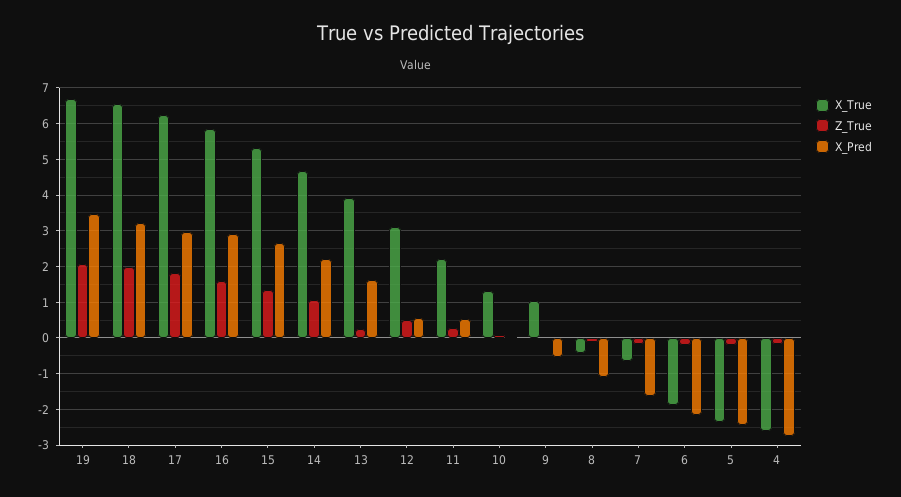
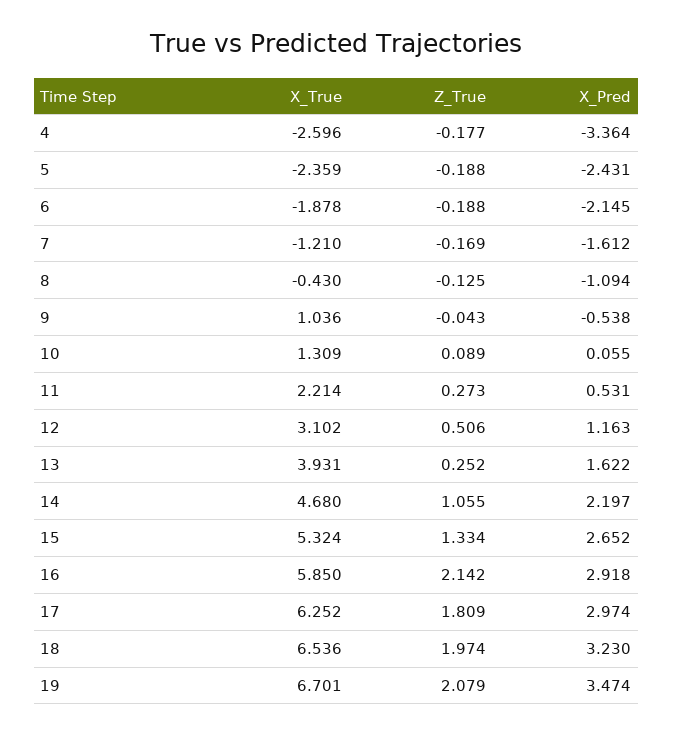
  {
    "X_True": {
      "19": 6.701,
      "18": 6.536,
      "17": 6.252,
      "16": 5.85,
      "15": 5.324,
      "14": 4.68,
      "13": 3.931,
      "12": 3.102,
      "11": 2.214,
      "10": 1.309,
      "9": 1.036,
      "8": -0.43,
-     "7": -0.6,
+     "7": -1.21,
      "6": -1.878,
      "5": -2.359,
      "4": -2.596
    },
    "Z_True": {
      "19": 2.079,
      "18": 1.974,
      "17": 1.809,
-     "16": 1.6,
+     "16": 2.142,
      "15": 1.334,
      "14": 1.055,
      "13": 0.252,
      "12": 0.506,
      "11": 0.273,
      "10": 0.089,
      "9": -0.043,
      "8": -0.125,
      "7": -0.169,
      "6": -0.188,
      "5": -0.188,
      "4": -0.177
    },
    "X_Pred": {
      "19": 3.474,
      "18": 3.23,
      "17": 2.974,
      "16": 2.918,
      "15": 2.652,
      "14": 2.197,
      "13": 1.622,
-     "12": 0.6,
+     "12": 1.163,
      "11": 0.531,
      "10": 0.055,
      "9": -0.538,
      "8": -1.094,
      "7": -1.612,
      "6": -2.145,
      "5": -2.431,
-     "4": -2.8
+     "4": -3.364
    }
  }

